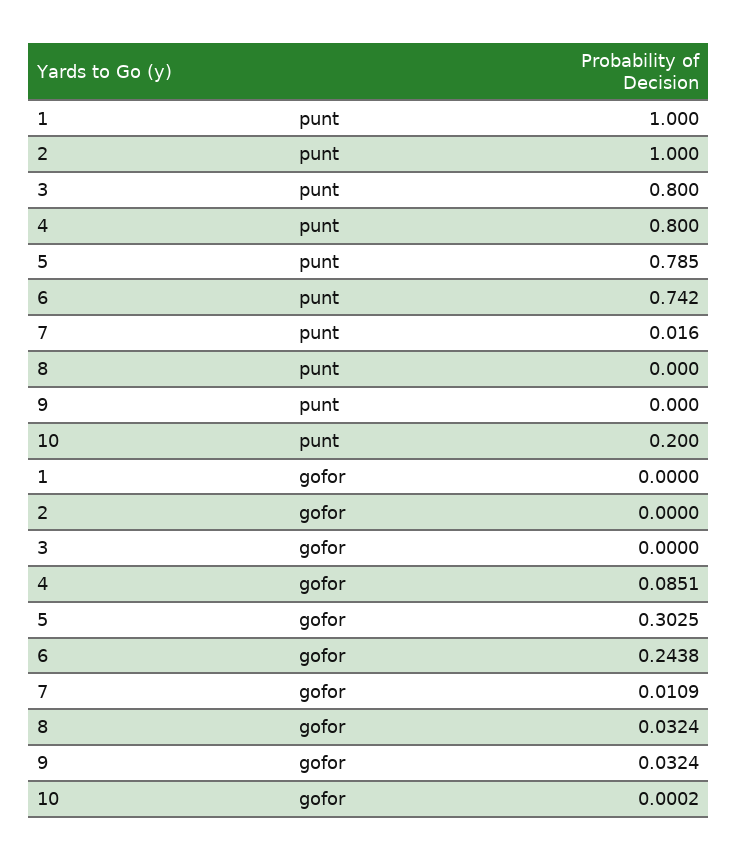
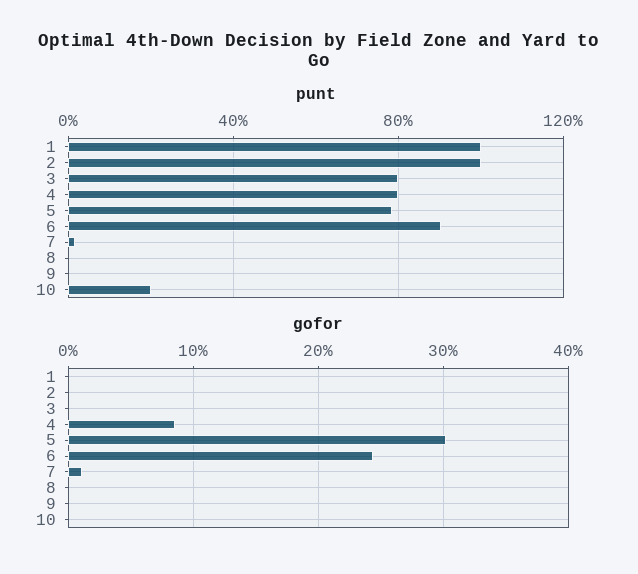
  {
    "punt": {
      "1": 1,
      "2": 1,
      "3": 0.8,
      "4": 0.8,
      "5": 0.785,
-     "6": 0.742,
+     "6": 0.9,
      "7": 0.016,
      "8": 0,
      "9": 0,
      "10": 0.2
    },
    "gofor": {
      "1": 0,
      "2": 0,
      "3": 0,
      "4": 0.0851,
      "5": 0.3025,
      "6": 0.2438,
      "7": 0.0109,
-     "8": 0.0324,
+     "8": 0,
-     "9": 0.0324,
+     "9": 0,
      "10": 0.0002
    }
  }

